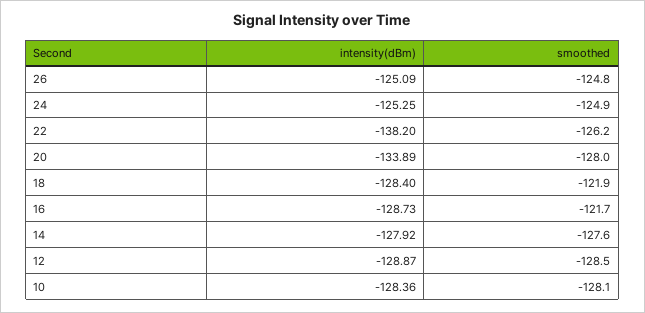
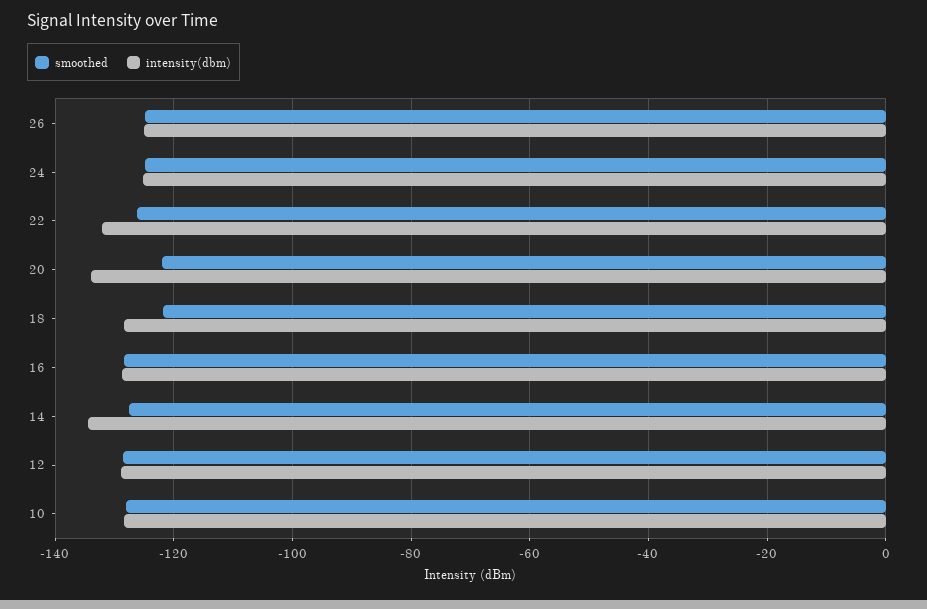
  {
    "intensity(dBm)": {
      "26": -125.09,
      "24": -125.25,
-     "22": -138.2,
+     "22": -132,
      "20": -133.89,
      "18": -128.4,
      "16": -128.73,
-     "14": -127.92,
+     "14": -134,
      "12": -128.87,
      "10": -128.36
    },
    "smoothed": {
      "26": -124.8,
      "24": -124.9,
      "22": -126.2,
-     "20": -128,
+     "20": -122,
      "18": -121.9,
-     "16": -121.7,
+     "16": -128,
      "14": -127.6,
      "12": -128.5,
      "10": -128.1
    }
  }

